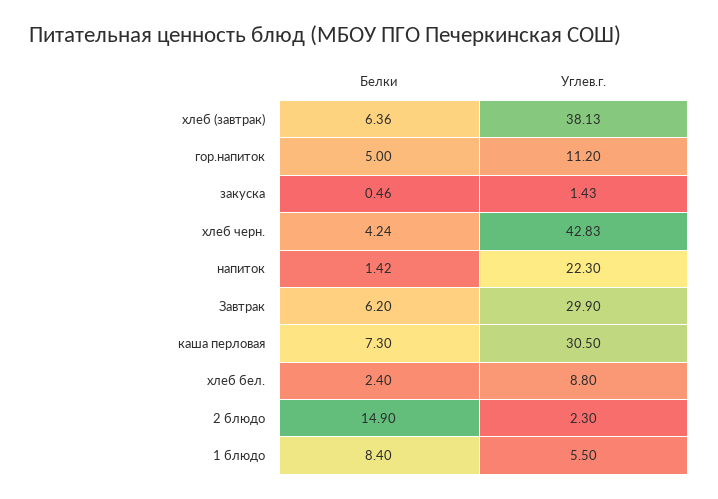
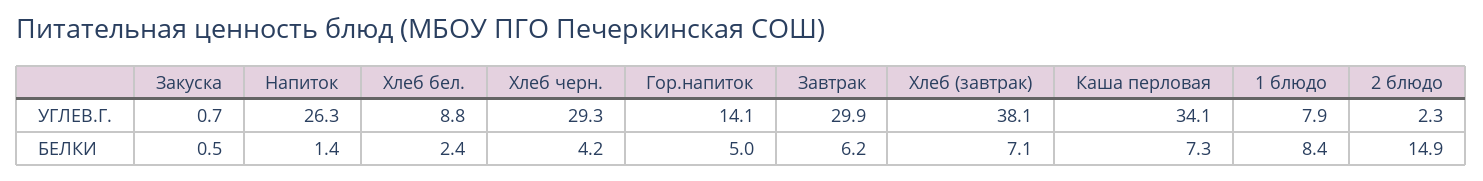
  {
    "Белки": {
-     "хлеб (завтрак)": 6.36,
+     "хлеб (завтрак)": 7.1,
      "гор.напиток": 5,
      "закуска": 0.46,
      "хлеб черн.": 4.24,
      "напиток": 1.42,
      "Завтрак": 6.2,
      "каша перловая": 7.3,
      "хлеб бел.": 2.4,
      "2 блюдо": 14.9,
      "1 блюдо": 8.4
    },
    "Углев.г.": {
      "хлеб (завтрак)": 38.13,
-     "гор.напиток": 11.2,
+     "гор.напиток": 14.1,
-     "закуска": 1.43,
+     "закуска": 0.7,
-     "хлеб черн.": 42.83,
+     "хлеб черн.": 29.3,
-     "напиток": 22.3,
+     "напиток": 26.3,
      "Завтрак": 29.9,
-     "каша перловая": 30.5,
+     "каша перловая": 34.1,
      "хлеб бел.": 8.8,
      "2 блюдо": 2.3,
-     "1 блюдо": 5.5
+     "1 блюдо": 7.9
    }
  }

